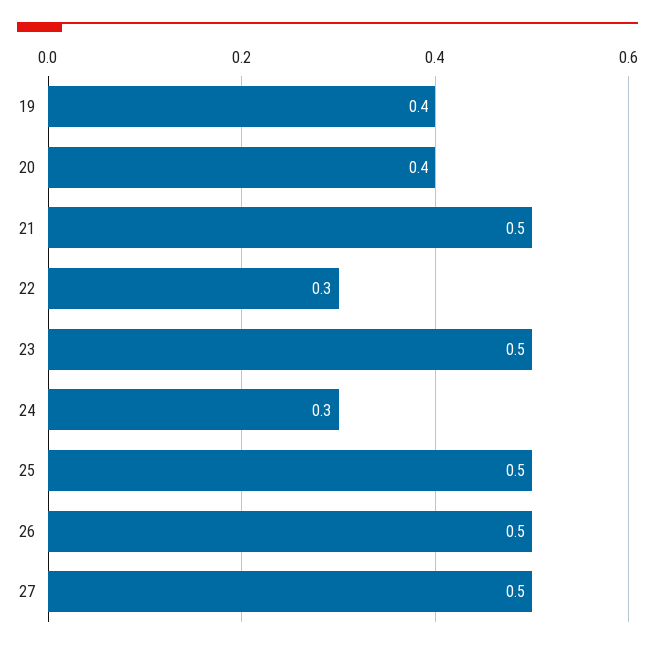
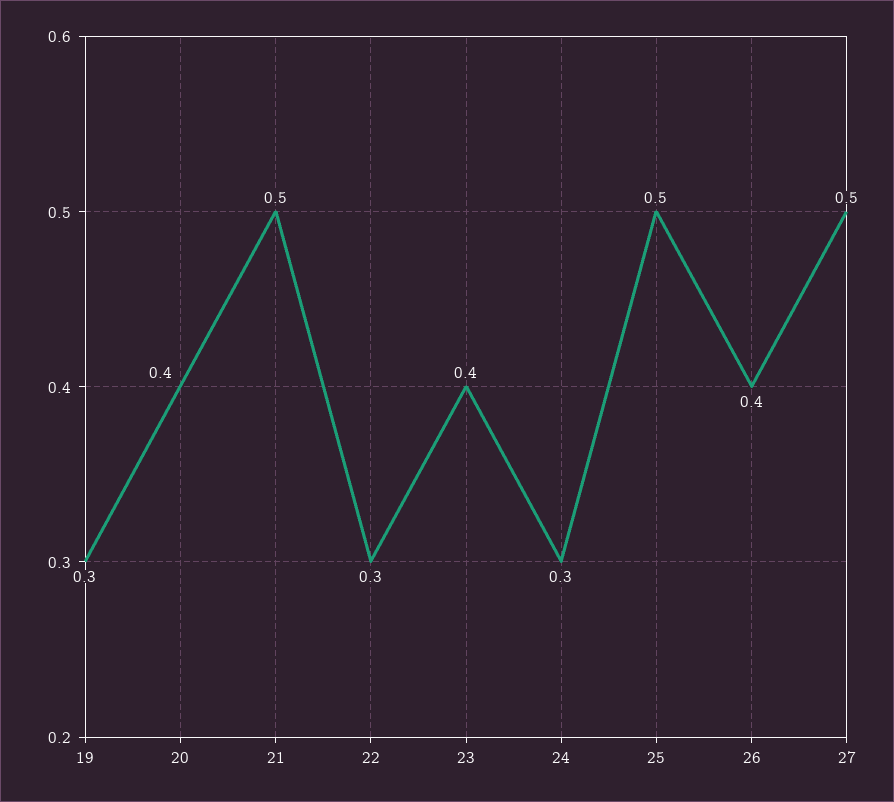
  {
-   "19": 0.4,
+   "19": 0.3,
    "20": 0.4,
    "21": 0.5,
    "22": 0.3,
-   "23": 0.5,
+   "23": 0.4,
    "24": 0.3,
    "25": 0.5,
-   "26": 0.5,
+   "26": 0.4,
    "27": 0.5
  }

